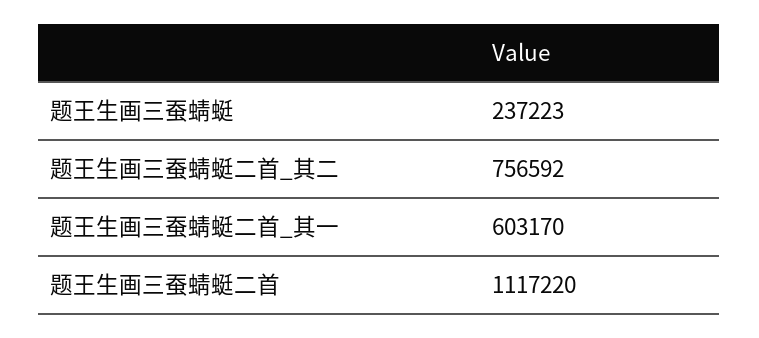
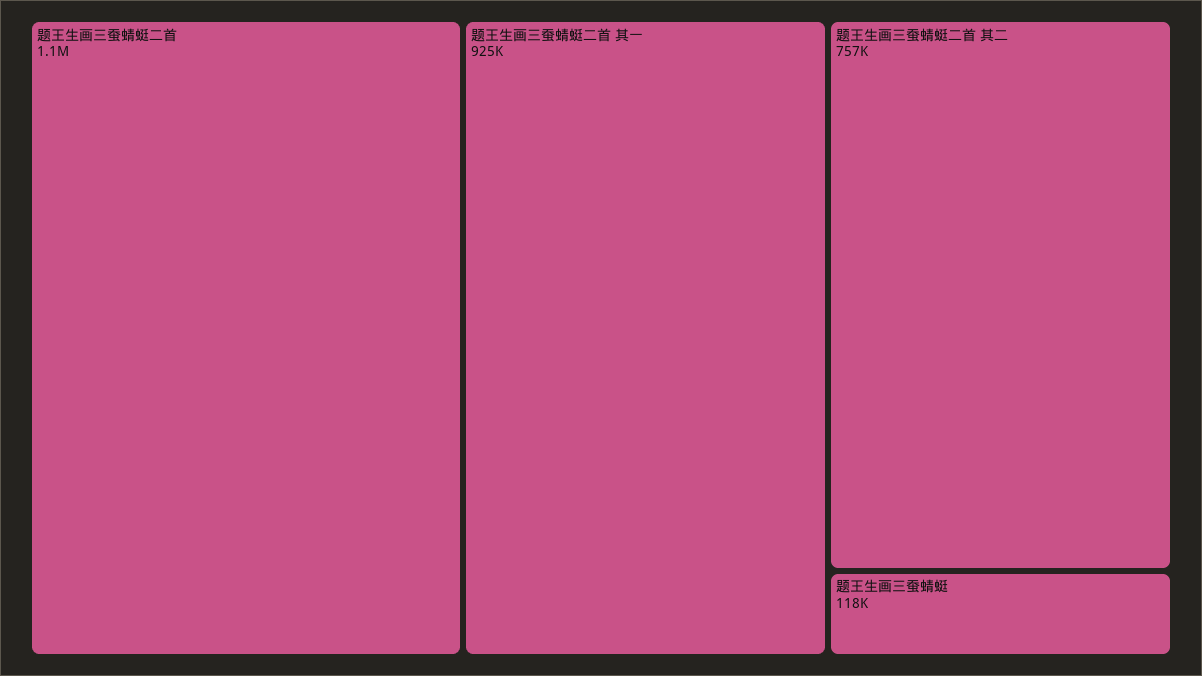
  {
-   "题王生画三蚕蜻蜓": 237223,
+   "题王生画三蚕蜻蜓": 118000,
    "题王生画三蚕蜻蜓二首_其二": 756592,
-   "题王生画三蚕蜻蜓二首_其一": 603170,
+   "题王生画三蚕蜻蜓二首_其一": 925000,
    "题王生画三蚕蜻蜓二首": 1117220
  }

